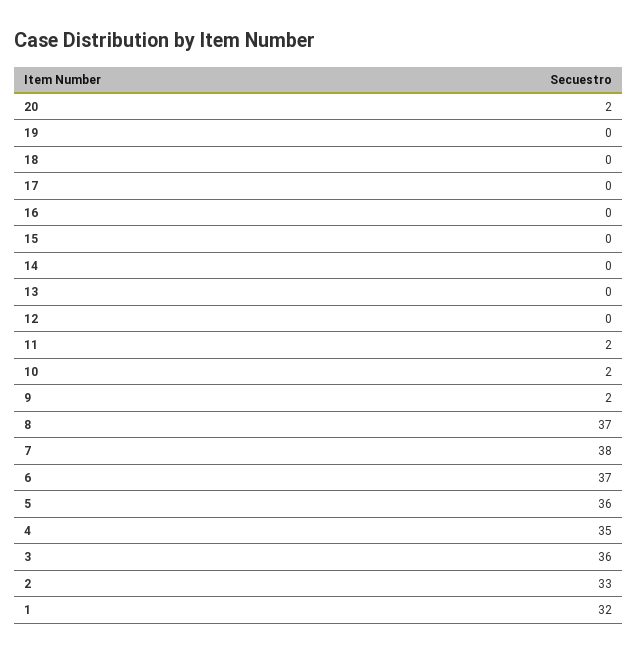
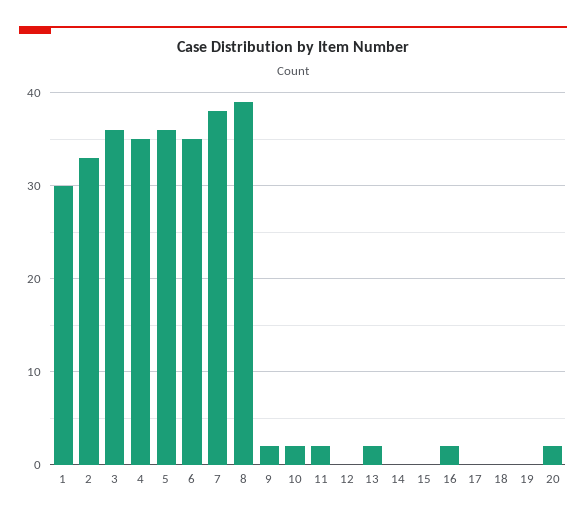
  {
    "20": 2,
    "19": 0,
    "18": 0,
    "17": 0,
-   "16": 0,
+   "16": 2,
    "15": 0,
    "14": 0,
-   "13": 0,
+   "13": 2,
    "12": 0,
    "11": 2,
    "10": 2,
    "9": 2,
-   "8": 37,
+   "8": 39,
    "7": 38,
-   "6": 37,
+   "6": 35,
    "5": 36,
    "4": 35,
    "3": 36,
    "2": 33,
-   "1": 32
+   "1": 30
  }

